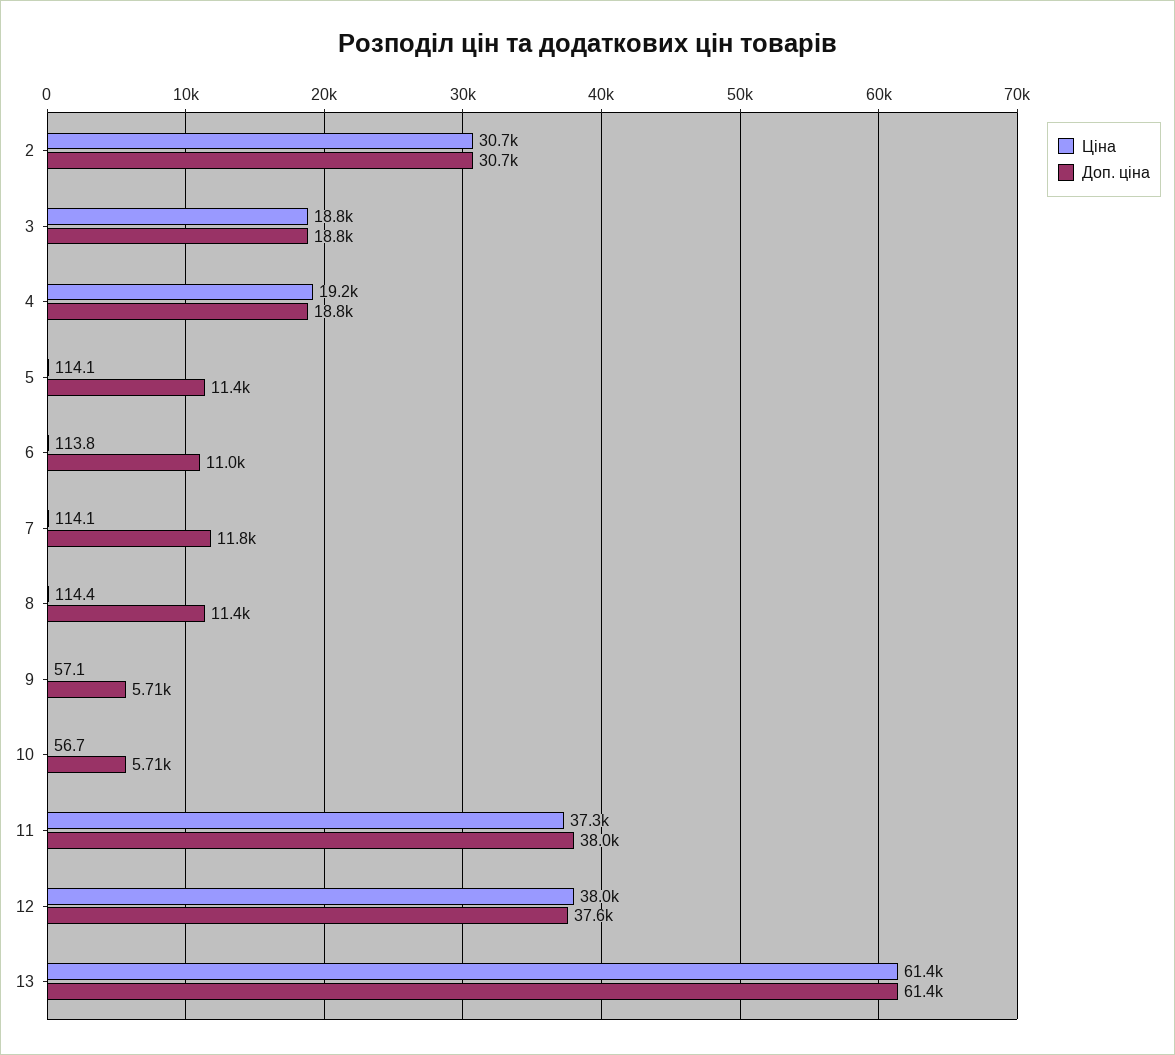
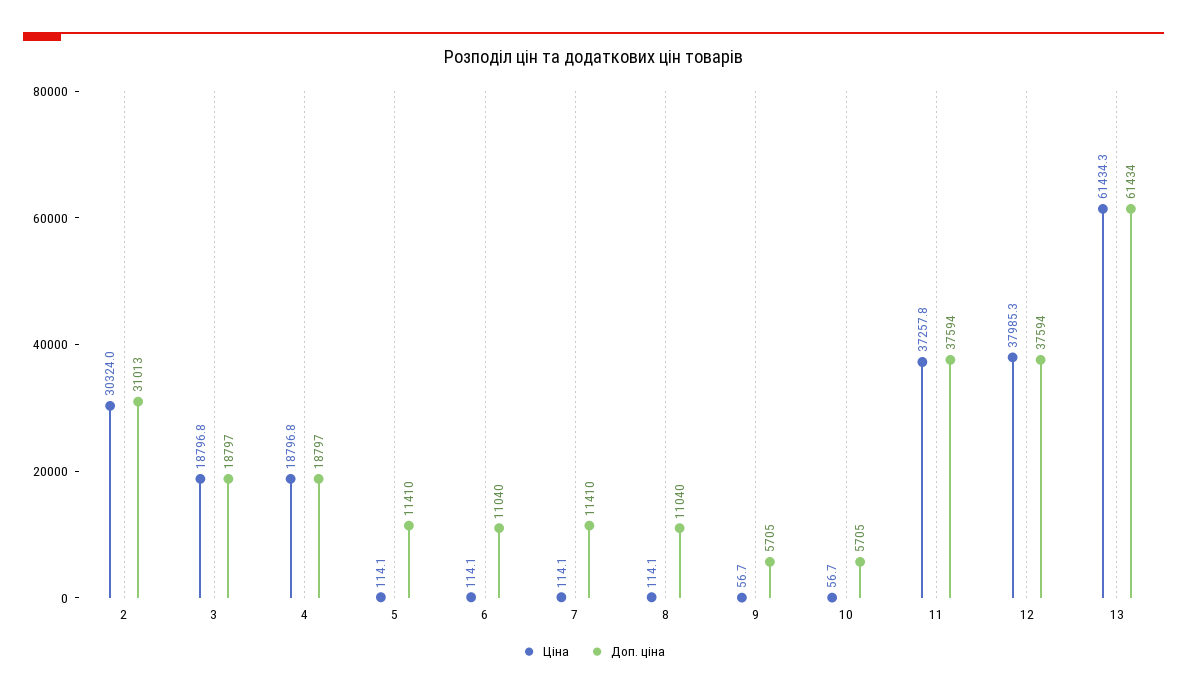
  {
    "Ціна": {
-     "2": 30700,
+     "2": 30324,
      "3": 18796.8,
-     "4": 19200,
+     "4": 18796.8,
      "5": 114.1,
-     "6": 113.8,
+     "6": 114.1,
      "7": 114.1,
-     "8": 114.4,
+     "8": 114.1,
-     "9": 57.1,
+     "9": 56.7,
      "10": 56.7,
      "11": 37257.8,
      "12": 37985.3,
      "13": 61434.3
    },
    "Доп. ціна": {
-     "2": 30700,
+     "2": 31013,
      "3": 18797,
      "4": 18797,
      "5": 11410,
      "6": 11040,
-     "7": 11800,
+     "7": 11410,
-     "8": 11400,
+     "8": 11040,
      "9": 5705,
      "10": 5705,
-     "11": 38000,
+     "11": 37594,
      "12": 37594,
      "13": 61434
    }
  }

